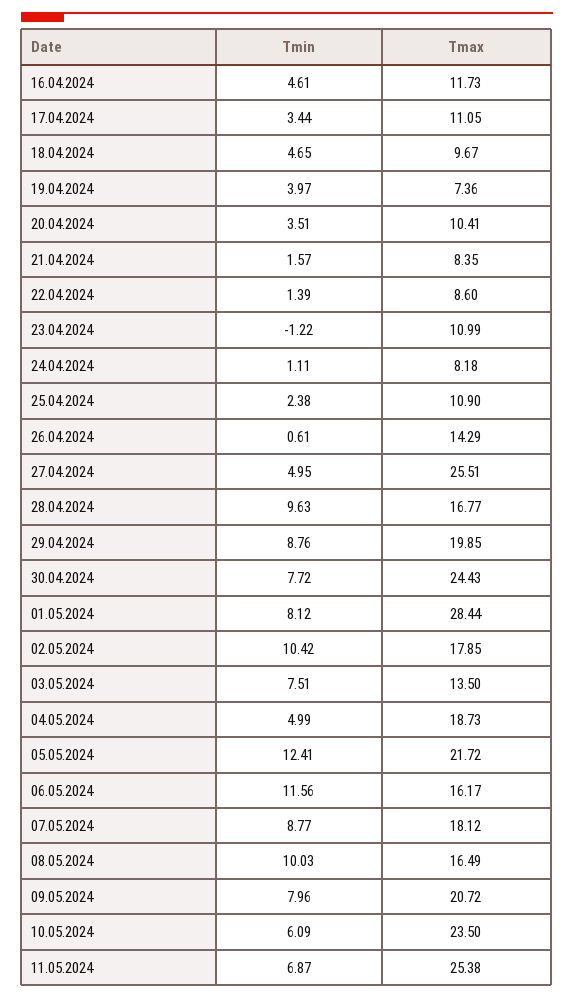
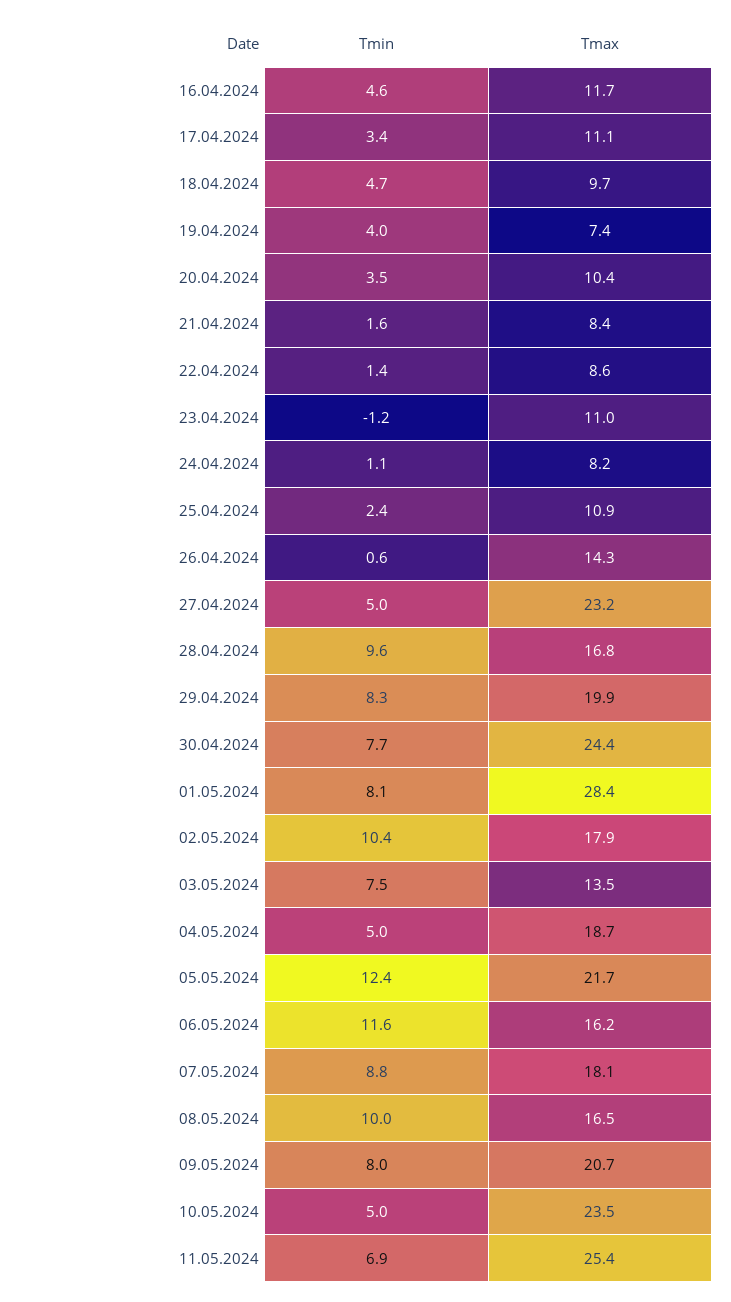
  {
    "Tmin": {
      "16.04.2024": 4.61,
      "17.04.2024": 3.44,
      "18.04.2024": 4.65,
      "19.04.2024": 3.97,
      "20.04.2024": 3.51,
      "21.04.2024": 1.57,
      "22.04.2024": 1.39,
      "23.04.2024": -1.22,
      "24.04.2024": 1.11,
      "25.04.2024": 2.38,
      "26.04.2024": 0.61,
      "27.04.2024": 4.95,
      "28.04.2024": 9.63,
-     "29.04.2024": 8.76,
+     "29.04.2024": 8.3,
      "30.04.2024": 7.72,
      "01.05.2024": 8.12,
      "02.05.2024": 10.42,
      "03.05.2024": 7.51,
      "04.05.2024": 4.99,
      "05.05.2024": 12.41,
      "06.05.2024": 11.56,
      "07.05.2024": 8.77,
      "08.05.2024": 10.03,
      "09.05.2024": 7.96,
-     "10.05.2024": 6.09,
+     "10.05.2024": 5,
      "11.05.2024": 6.87
    },
    "Tmax": {
      "16.04.2024": 11.73,
      "17.04.2024": 11.05,
      "18.04.2024": 9.67,
      "19.04.2024": 7.36,
      "20.04.2024": 10.41,
      "21.04.2024": 8.35,
      "22.04.2024": 8.6,
      "23.04.2024": 10.99,
      "24.04.2024": 8.18,
      "25.04.2024": 10.9,
      "26.04.2024": 14.29,
-     "27.04.2024": 25.51,
+     "27.04.2024": 23.2,
      "28.04.2024": 16.77,
      "29.04.2024": 19.85,
      "30.04.2024": 24.43,
      "01.05.2024": 28.44,
      "02.05.2024": 17.85,
      "03.05.2024": 13.5,
      "04.05.2024": 18.73,
      "05.05.2024": 21.72,
      "06.05.2024": 16.17,
      "07.05.2024": 18.12,
      "08.05.2024": 16.49,
      "09.05.2024": 20.72,
      "10.05.2024": 23.5,
      "11.05.2024": 25.38
    }
  }

